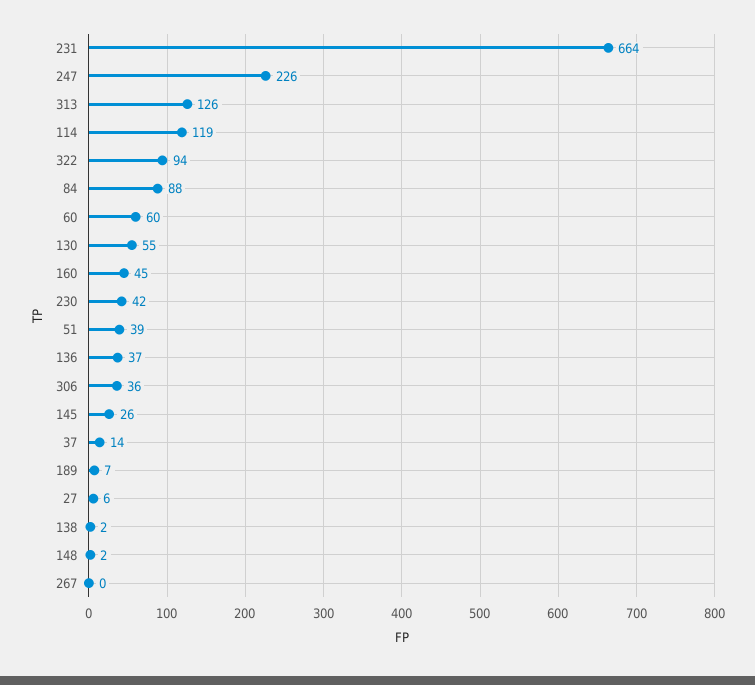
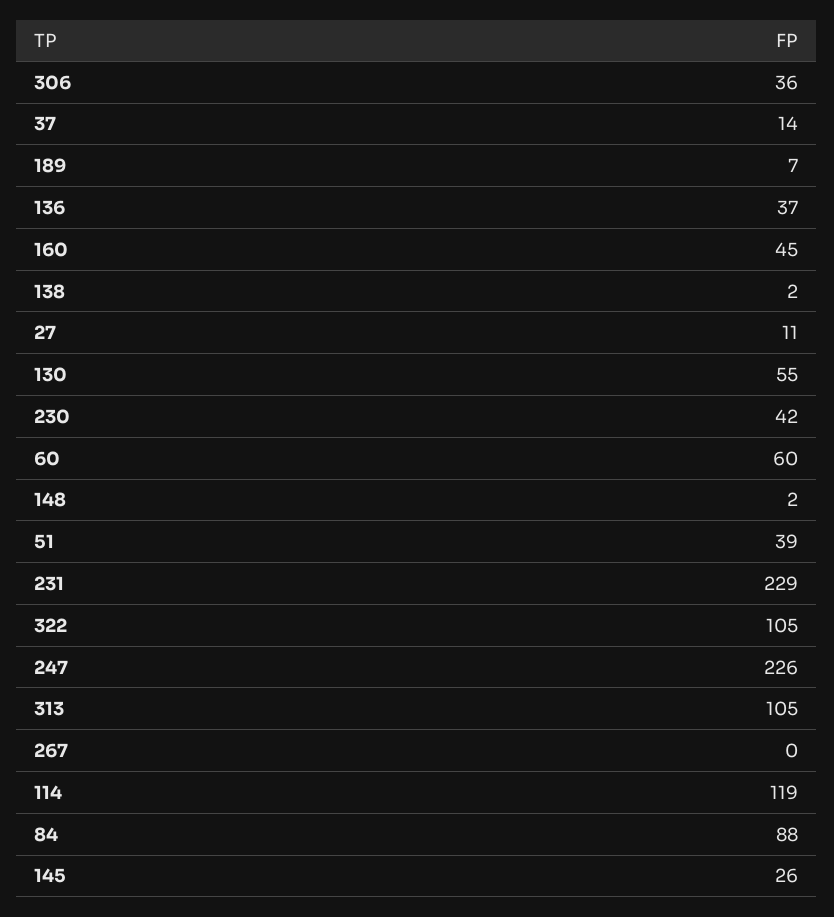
  {
-   "231": 664,
+   "231": 229,
    "247": 226,
-   "313": 126,
+   "313": 105,
    "114": 119,
-   "322": 94,
+   "322": 105,
    "84": 88,
    "60": 60,
    "130": 55,
    "160": 45,
    "230": 42,
    "51": 39,
    "136": 37,
    "306": 36,
    "145": 26,
    "37": 14,
    "189": 7,
-   "27": 6,
+   "27": 11,
    "138": 2,
    "148": 2,
    "267": 0
  }

